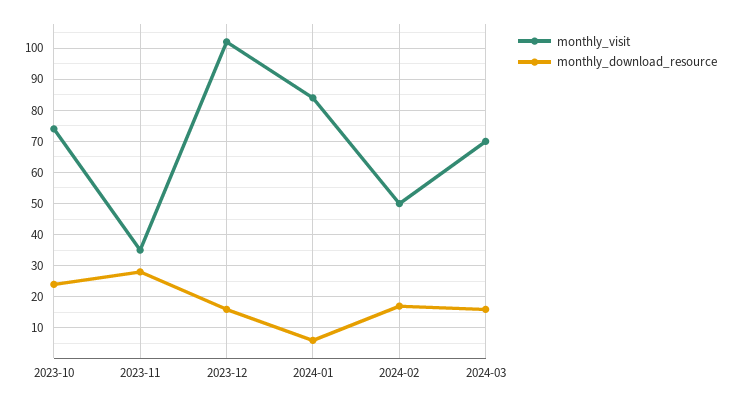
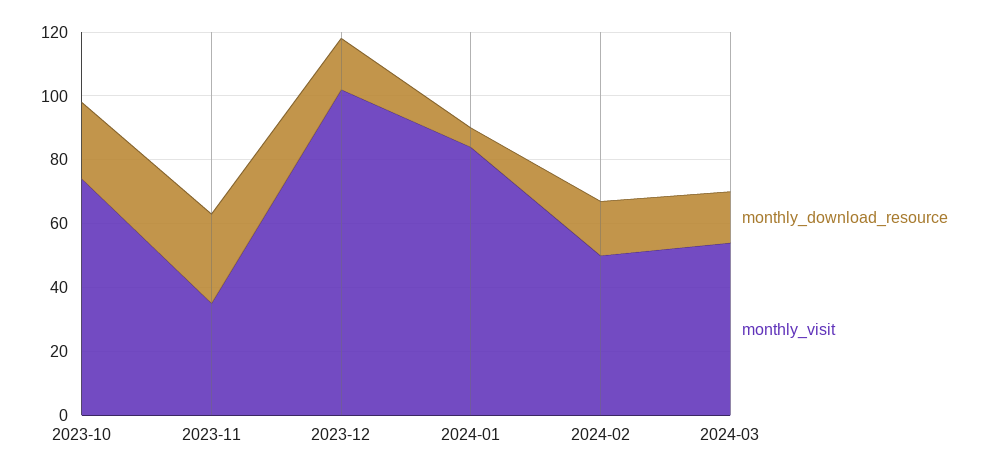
  {
    "monthly_visit": {
      "2023-10": 75,
      "2023-11": 35,
      "2023-12": 100,
      "2024-01": 85,
      "2024-02": 50,
-     "2024-03": 70
+     "2024-03": 55
    },
    "monthly_download_resource": {
      "2023-10": 25,
      "2023-11": 30,
      "2023-12": 15,
      "2024-01": 5,
      "2024-02": 15,
      "2024-03": 15
    }
  }

